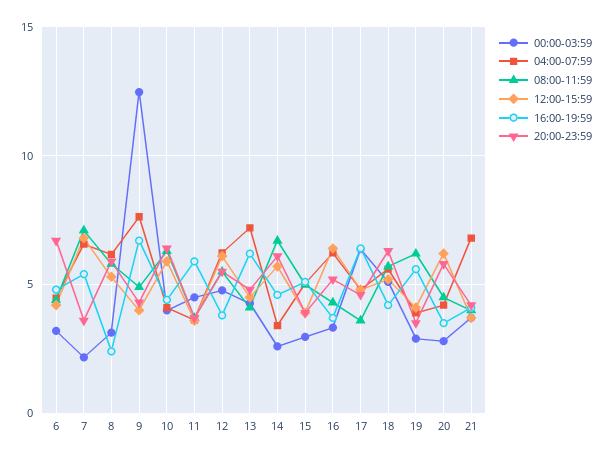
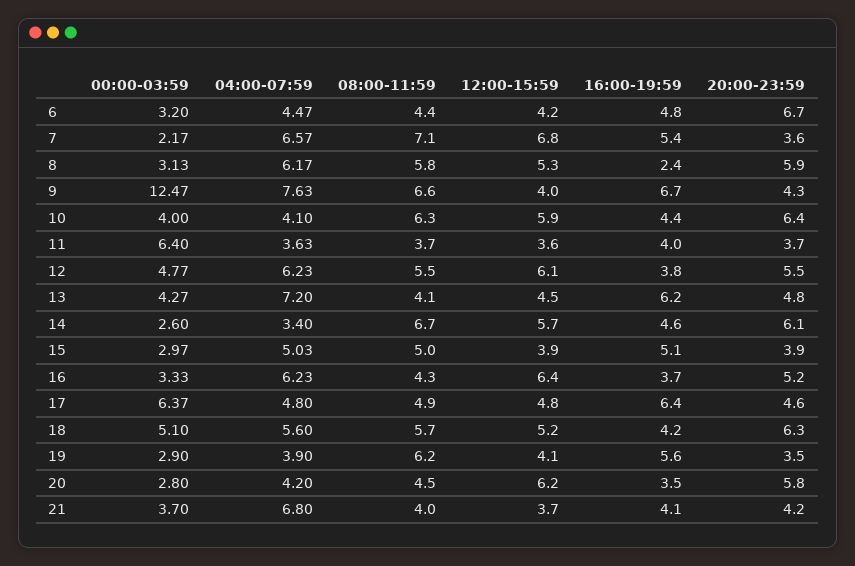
  {
    "00:00-03:59": {
      "6": 3.2,
      "7": 2.17,
      "8": 3.13,
      "9": 12.47,
      "10": 4,
-     "11": 4.5,
+     "11": 6.4,
      "12": 4.77,
      "13": 4.27,
      "14": 2.6,
      "15": 2.97,
      "16": 3.33,
      "17": 6.37,
      "18": 5.1,
      "19": 2.9,
      "20": 2.8,
      "21": 3.7
    },
    "04:00-07:59": {
      "6": 4.47,
      "7": 6.57,
      "8": 6.17,
      "9": 7.63,
      "10": 4.1,
      "11": 3.63,
      "12": 6.23,
      "13": 7.2,
      "14": 3.4,
      "15": 5.03,
      "16": 6.23,
      "17": 4.8,
      "18": 5.6,
      "19": 3.9,
      "20": 4.2,
      "21": 6.8
    },
    "08:00-11:59": {
      "6": 4.4,
      "7": 7.1,
      "8": 5.8,
-     "9": 5,
+     "9": 6.6,
      "10": 6.3,
      "11": 3.7,
      "12": 5.5,
      "13": 4.1,
      "14": 6.7,
      "15": 5,
      "16": 4.3,
-     "17": 3.5,
+     "17": 4.9,
      "18": 5.7,
      "19": 6.2,
      "20": 4.5,
      "21": 4
    },
    "12:00-15:59": {
      "6": 4.2,
      "7": 6.8,
      "8": 5.3,
      "9": 4,
      "10": 5.9,
      "11": 3.6,
      "12": 6.1,
      "13": 4.5,
      "14": 5.7,
      "15": 3.9,
      "16": 6.4,
      "17": 4.8,
      "18": 5.2,
      "19": 4.1,
      "20": 6.2,
      "21": 3.7
    },
    "16:00-19:59": {
      "6": 4.8,
      "7": 5.4,
      "8": 2.4,
      "9": 6.7,
      "10": 4.4,
-     "11": 6,
+     "11": 4,
      "12": 3.8,
      "13": 6.2,
      "14": 4.6,
      "15": 5.1,
      "16": 3.7,
      "17": 6.4,
      "18": 4.2,
      "19": 5.6,
      "20": 3.5,
      "21": 4.1
    },
    "20:00-23:59": {
      "6": 6.7,
      "7": 3.6,
      "8": 5.9,
      "9": 4.3,
      "10": 6.4,
      "11": 3.7,
      "12": 5.5,
      "13": 4.8,
      "14": 6.1,
      "15": 3.9,
      "16": 5.2,
      "17": 4.6,
      "18": 6.3,
      "19": 3.5,
      "20": 5.8,
      "21": 4.2
    }
  }

